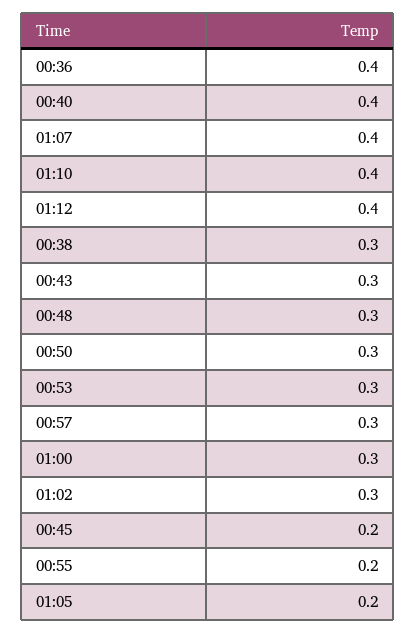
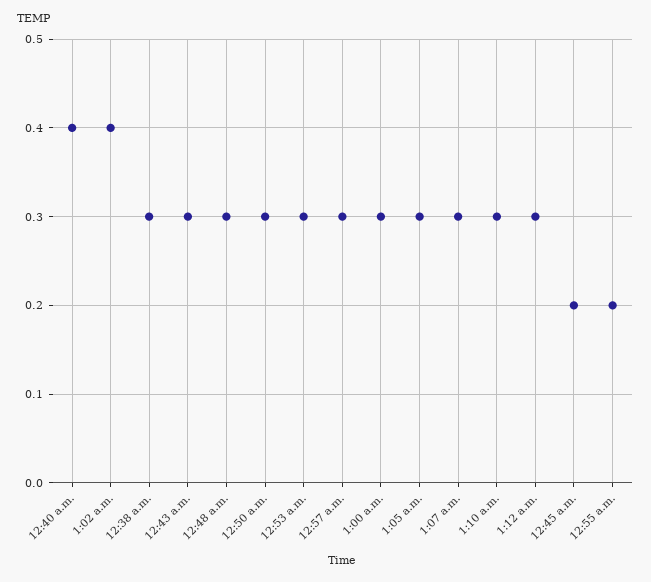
  {
-   "00:36": 0.4,
    "00:40": 0.4,
-   "01:07": 0.4,
+   "01:07": 0.3,
-   "01:10": 0.4,
+   "01:10": 0.3,
-   "01:12": 0.4,
+   "01:12": 0.3,
    "00:38": 0.3,
    "00:43": 0.3,
    "00:48": 0.3,
    "00:50": 0.3,
    "00:53": 0.3,
    "00:57": 0.3,
    "01:00": 0.3,
-   "01:02": 0.3,
+   "01:02": 0.4,
    "00:45": 0.2,
    "00:55": 0.2,
-   "01:05": 0.2
+   "01:05": 0.3
  }

